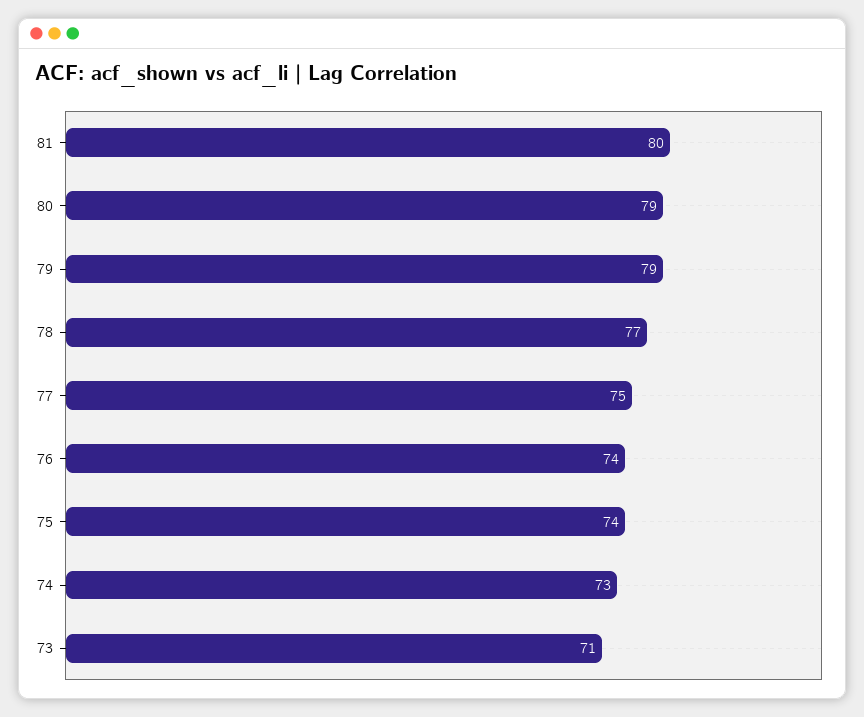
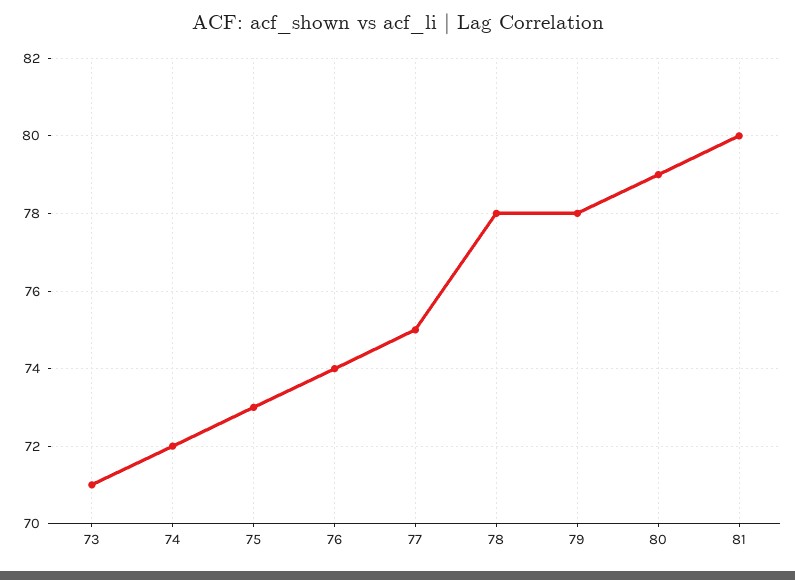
  {
    "81": 80,
    "80": 79,
-   "79": 79,
+   "79": 78,
-   "78": 77,
+   "78": 78,
    "77": 75,
    "76": 74,
-   "75": 74,
+   "75": 73,
-   "74": 73,
+   "74": 72,
    "73": 71
  }

